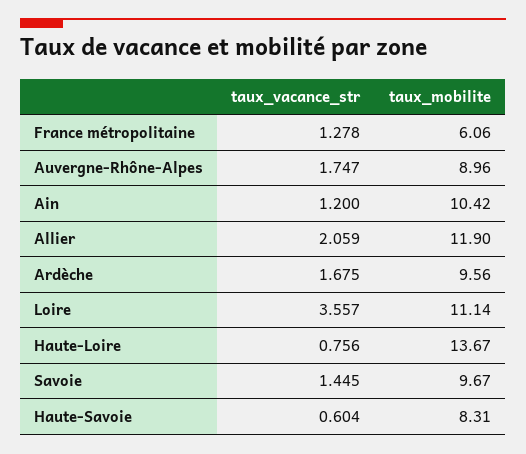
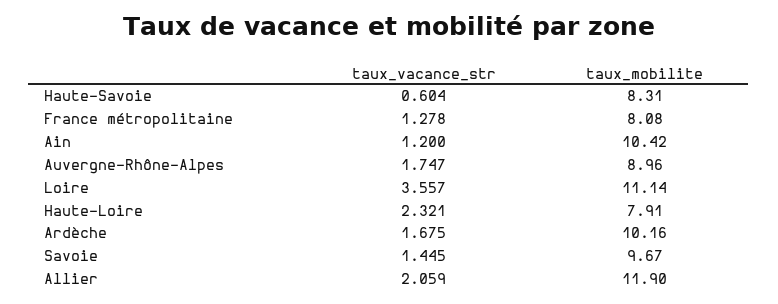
  {
    "taux_vacance_str": {
      "France métropolitaine": 1.278,
      "Auvergne-Rhône-Alpes": 1.747,
      "Ain": 1.2,
      "Allier": 2.059,
      "Ardèche": 1.675,
      "Loire": 3.557,
-     "Haute-Loire": 0.756,
+     "Haute-Loire": 2.321,
      "Savoie": 1.445,
      "Haute-Savoie": 0.604
    },
    "taux_mobilite": {
-     "France métropolitaine": 6.06,
+     "France métropolitaine": 8.08,
      "Auvergne-Rhône-Alpes": 8.96,
      "Ain": 10.42,
      "Allier": 11.9,
-     "Ardèche": 9.56,
+     "Ardèche": 10.16,
      "Loire": 11.14,
-     "Haute-Loire": 13.67,
+     "Haute-Loire": 7.91,
      "Savoie": 9.67,
      "Haute-Savoie": 8.31
    }
  }

